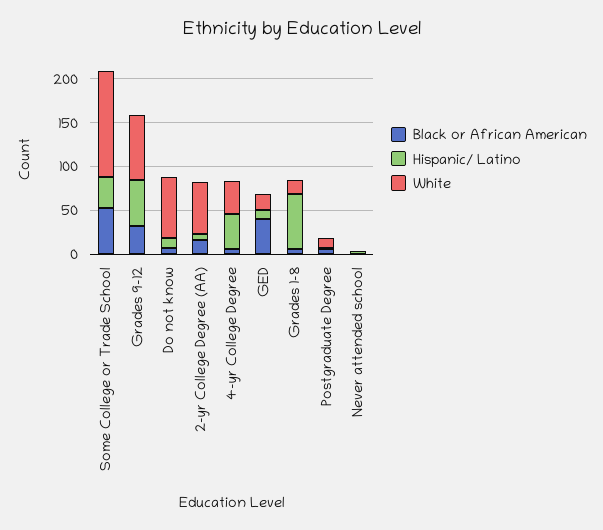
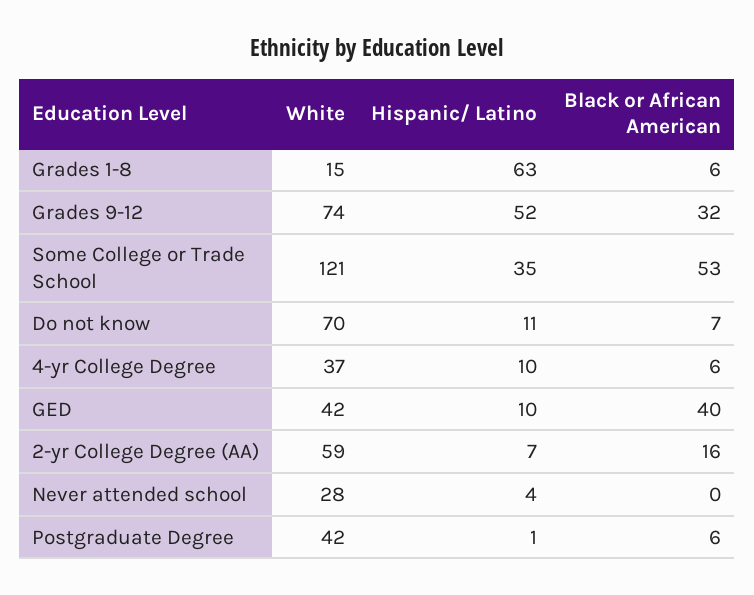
  {
    "Black or African American": {
      "Some College or Trade School": 53,
      "Grades 9-12": 32,
      "Do not know": 7,
      "2-yr College Degree (AA)": 16,
      "4-yr College Degree": 6,
      "GED": 40,
      "Grades 1-8": 6,
      "Postgraduate Degree": 6,
      "Never attended school": 0
    },
    "Hispanic/ Latino": {
      "Some College or Trade School": 35,
      "Grades 9-12": 52,
      "Do not know": 11,
      "2-yr College Degree (AA)": 7,
-     "4-yr College Degree": 40,
+     "4-yr College Degree": 10,
      "GED": 10,
      "Grades 1-8": 63,
      "Postgraduate Degree": 1,
      "Never attended school": 4
    },
    "White": {
      "Some College or Trade School": 121,
      "Grades 9-12": 74,
      "Do not know": 70,
      "2-yr College Degree (AA)": 59,
      "4-yr College Degree": 37,
-     "GED": 20,
+     "GED": 42,
      "Grades 1-8": 15,
-     "Postgraduate Degree": 10,
+     "Postgraduate Degree": 42,
-     "Never attended school": 0
+     "Never attended school": 28
    }
  }

